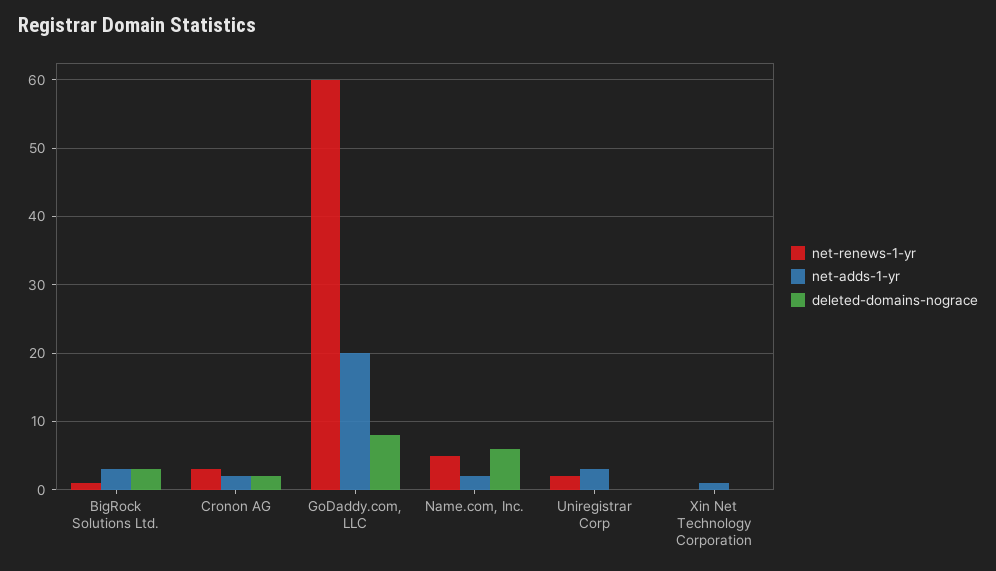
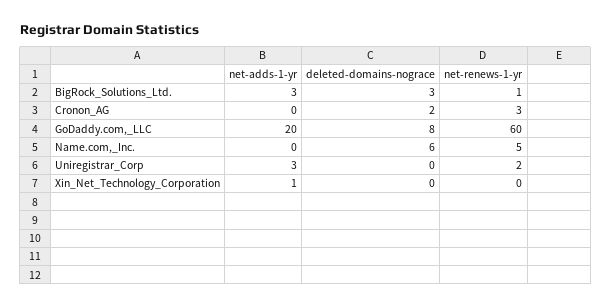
  {
    "net-renews-1-yr": {
      "BigRock Solutions Ltd.": 1,
      "Cronon AG": 3,
      "GoDaddy.com, LLC": 60,
      "Name.com, Inc.": 5,
      "Uniregistrar Corp": 2,
      "Xin Net Technology Corporation": 0
    },
    "net-adds-1-yr": {
      "BigRock Solutions Ltd.": 3,
-     "Cronon AG": 2,
+     "Cronon AG": 0,
      "GoDaddy.com, LLC": 20,
-     "Name.com, Inc.": 2,
+     "Name.com, Inc.": 0,
      "Uniregistrar Corp": 3,
      "Xin Net Technology Corporation": 1
    },
    "deleted-domains-nograce": {
      "BigRock Solutions Ltd.": 3,
      "Cronon AG": 2,
      "GoDaddy.com, LLC": 8,
      "Name.com, Inc.": 6,
      "Uniregistrar Corp": 0,
      "Xin Net Technology Corporation": 0
    }
  }

